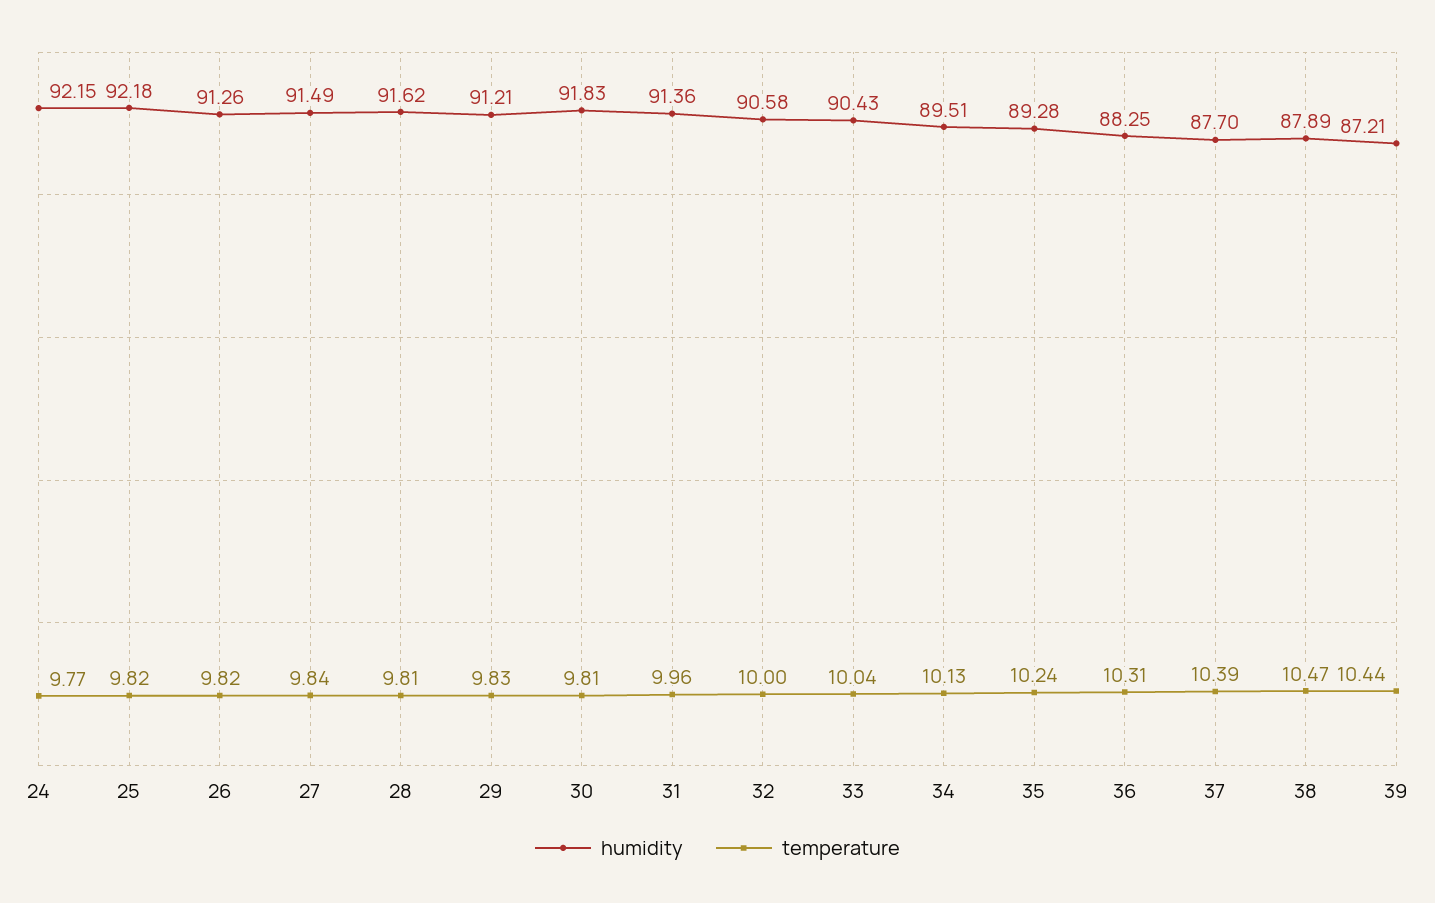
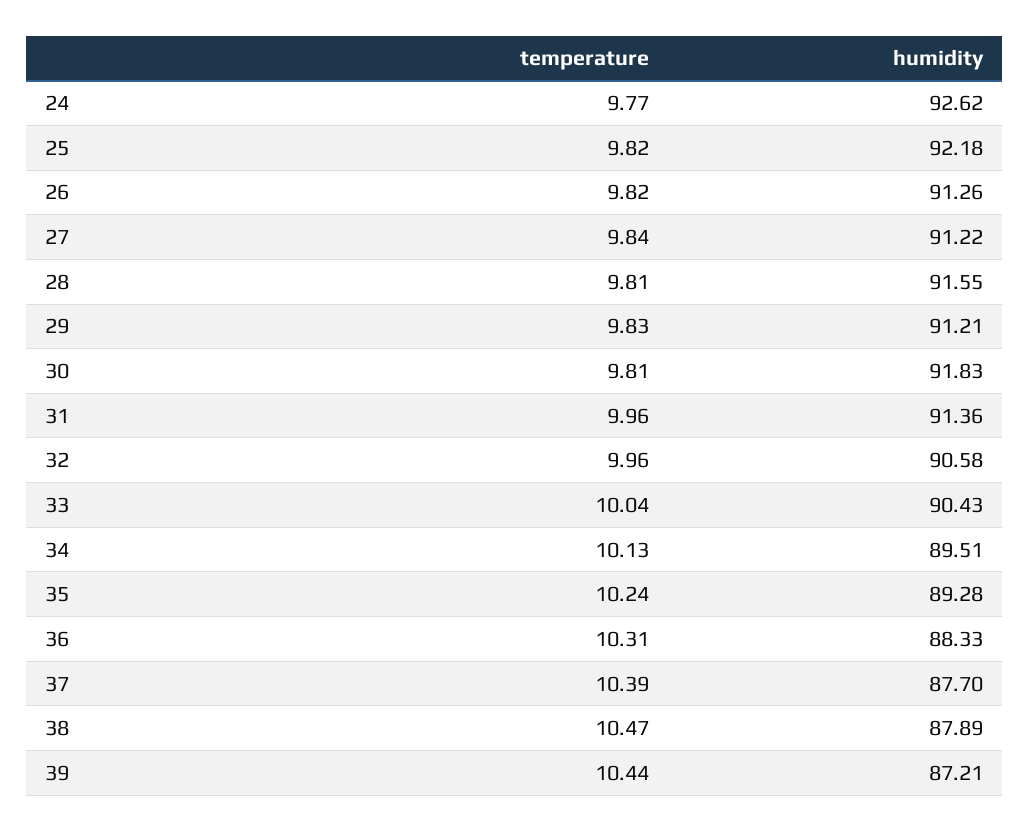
  {
    "humidity": {
-     "24": 92.15,
+     "24": 92.62,
      "25": 92.18,
      "26": 91.26,
-     "27": 91.49,
+     "27": 91.22,
-     "28": 91.62,
+     "28": 91.55,
      "29": 91.21,
      "30": 91.83,
      "31": 91.36,
      "32": 90.58,
      "33": 90.43,
      "34": 89.51,
      "35": 89.28,
-     "36": 88.25,
+     "36": 88.33,
      "37": 87.7,
      "38": 87.89,
      "39": 87.21
    },
    "temperature": {
      "24": 9.77,
      "25": 9.82,
      "26": 9.82,
      "27": 9.84,
      "28": 9.81,
      "29": 9.83,
      "30": 9.81,
      "31": 9.96,
-     "32": 10,
+     "32": 9.96,
      "33": 10.04,
      "34": 10.13,
      "35": 10.24,
      "36": 10.31,
      "37": 10.39,
      "38": 10.47,
      "39": 10.44
    }
  }

